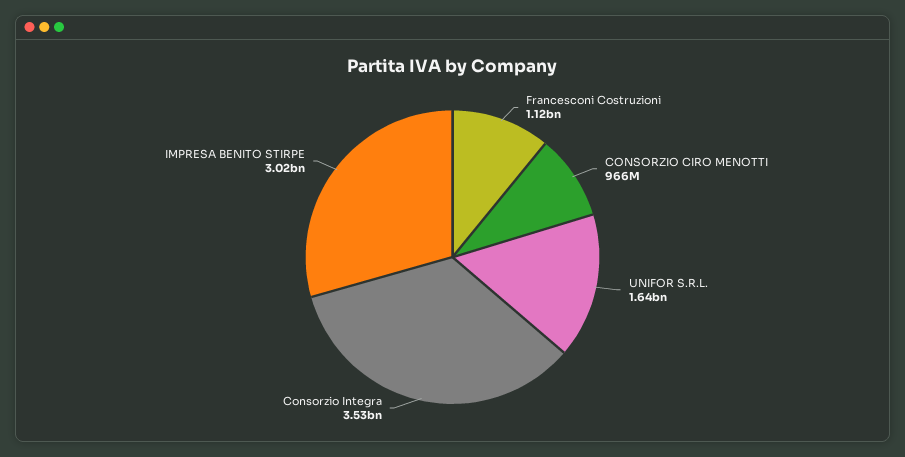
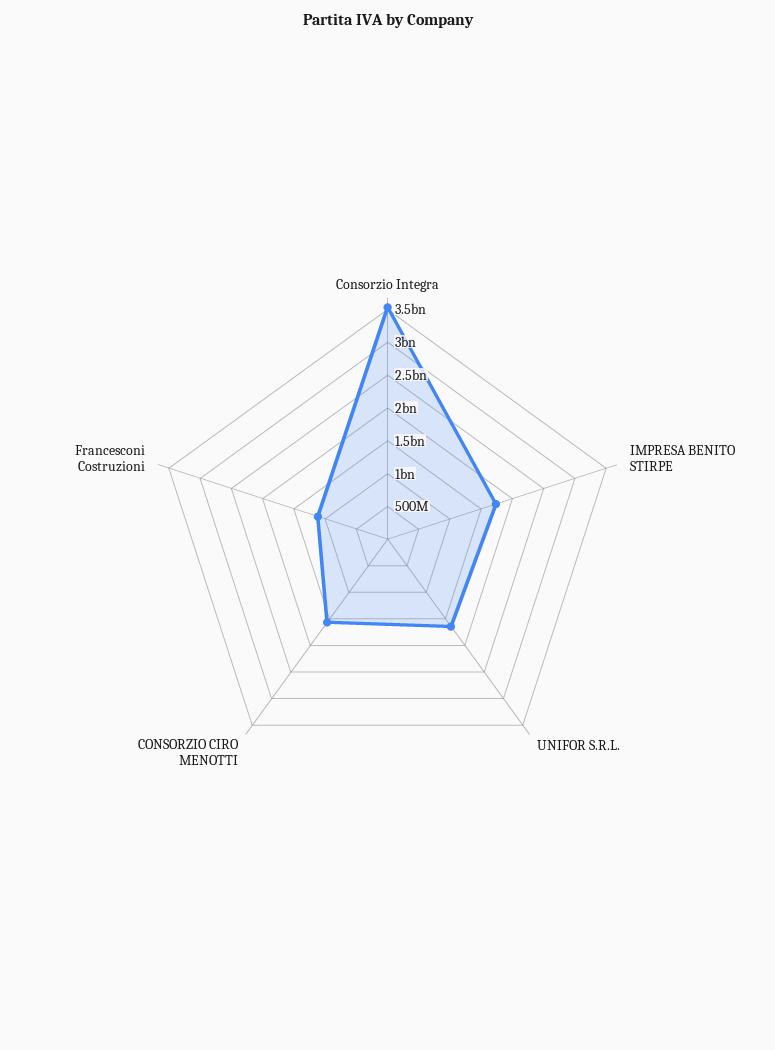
  {
    "Francesconi Costruzioni": 1120000000,
-   "CONSORZIO CIRO MENOTTI": 966000000,
+   "CONSORZIO CIRO MENOTTI": 1500000000,
    "UNIFOR S.R.L.": 1640000000,
    "Consorzio Integra": 3530000000,
-   "IMPRESA BENITO STIRPE": 3020000000
+   "IMPRESA BENITO STIRPE": 1750000000
  }

